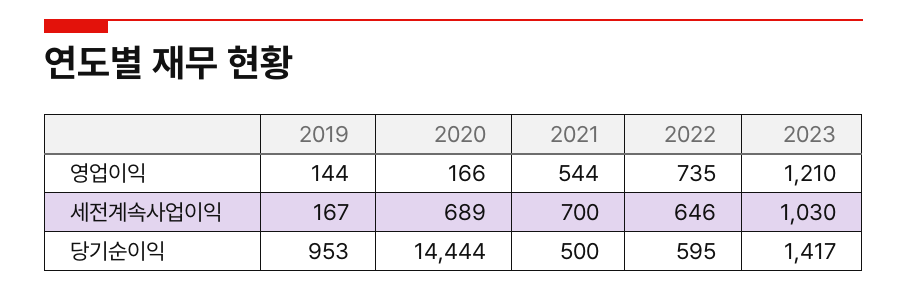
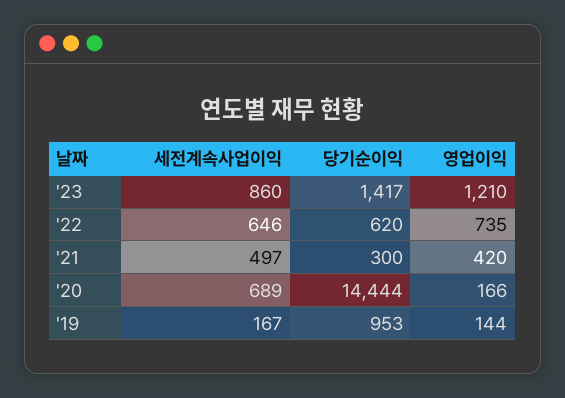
  {
    "2019": {
      "영업이익": 144,
      "세전계속사업이익": 167,
      "당기순이익": 953
    },
    "2020": {
      "영업이익": 166,
      "세전계속사업이익": 689,
      "당기순이익": 14444
    },
    "2021": {
-     "영업이익": 544,
+     "영업이익": 420,
-     "세전계속사업이익": 700,
+     "세전계속사업이익": 497,
-     "당기순이익": 500
+     "당기순이익": 300
    },
    "2022": {
      "영업이익": 735,
      "세전계속사업이익": 646,
-     "당기순이익": 595
+     "당기순이익": 620
    },
    "2023": {
      "영업이익": 1210,
-     "세전계속사업이익": 1030,
+     "세전계속사업이익": 860,
      "당기순이익": 1417
    }
  }

